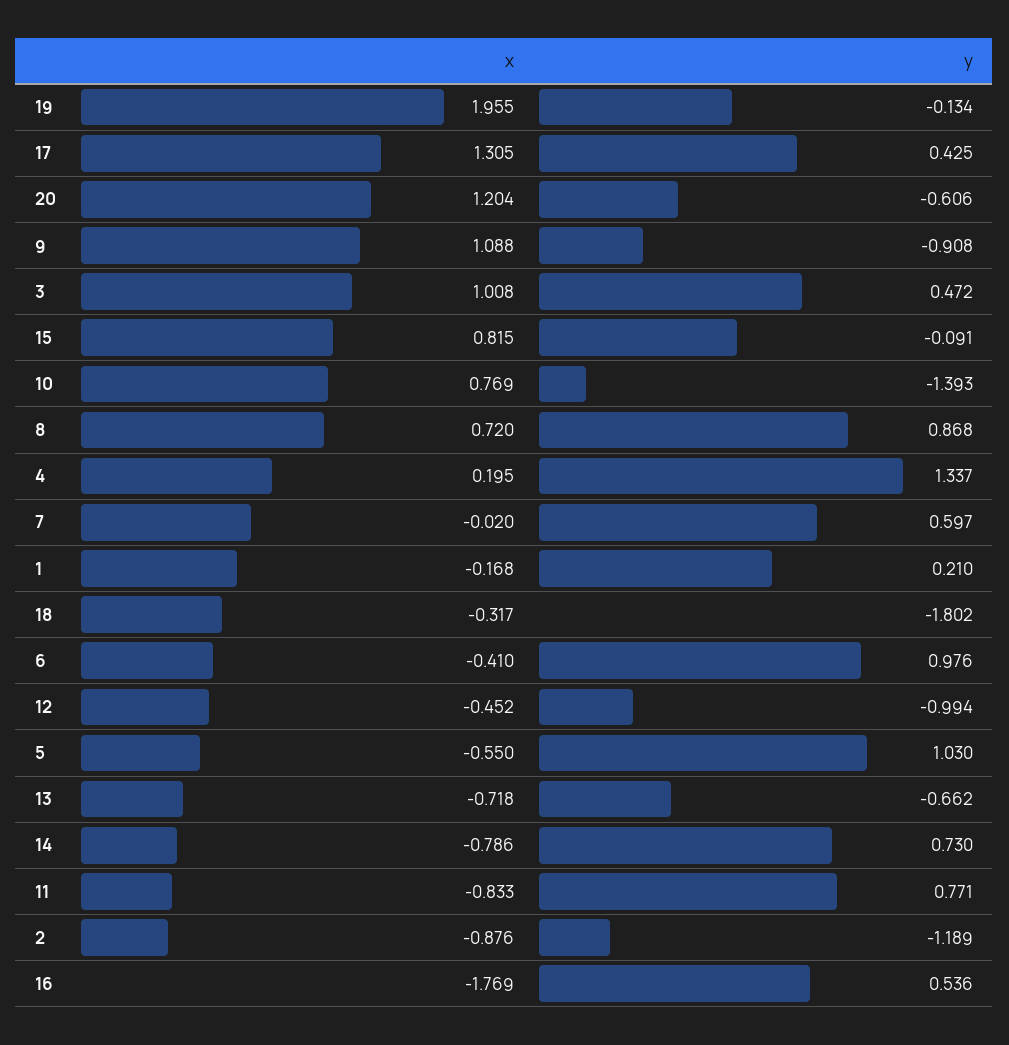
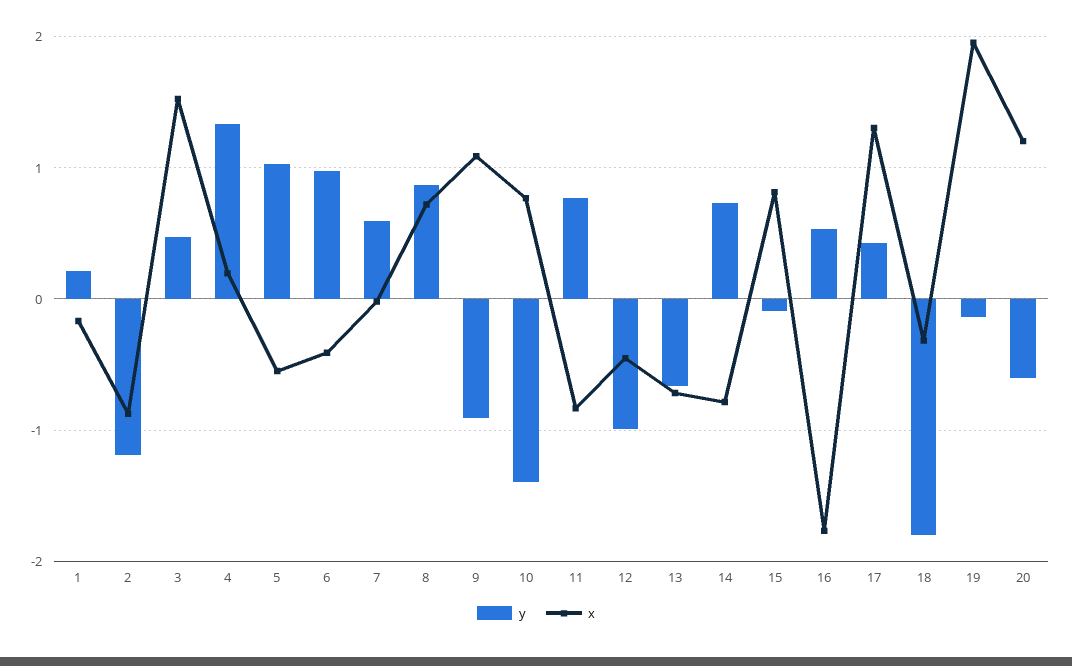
  {
    "x": {
      "19": 1.955,
      "17": 1.305,
      "20": 1.204,
      "9": 1.088,
-     "3": 1.008,
+     "3": 1.5,
      "15": 0.815,
      "10": 0.769,
      "8": 0.72,
      "4": 0.195,
      "7": -0.02,
      "1": -0.168,
      "18": -0.317,
      "6": -0.41,
      "12": -0.452,
      "5": -0.55,
      "13": -0.718,
      "14": -0.786,
      "11": -0.833,
      "2": -0.876,
      "16": -1.769
    },
    "y": {
      "19": -0.134,
      "17": 0.425,
      "20": -0.606,
      "9": -0.908,
      "3": 0.472,
      "15": -0.091,
      "10": -1.393,
      "8": 0.868,
      "4": 1.337,
      "7": 0.597,
      "1": 0.21,
      "18": -1.802,
      "6": 0.976,
      "12": -0.994,
      "5": 1.03,
      "13": -0.662,
      "14": 0.73,
      "11": 0.771,
      "2": -1.189,
      "16": 0.536
    }
  }

